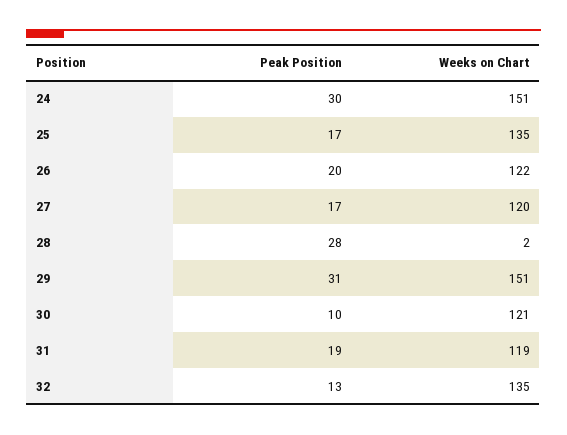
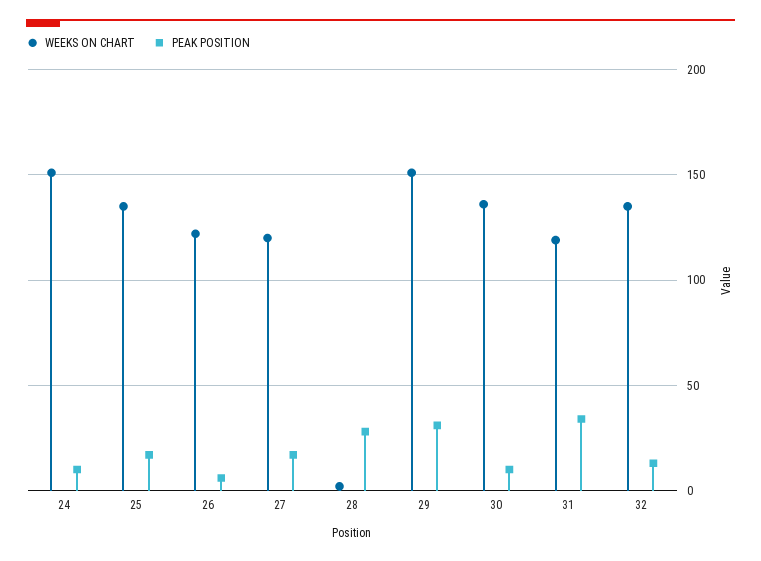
  {
    "Peak Position": {
-     "24": 30,
+     "24": 10,
      "25": 17,
-     "26": 20,
+     "26": 5,
      "27": 17,
      "28": 28,
      "29": 31,
      "30": 10,
-     "31": 19,
+     "31": 35,
      "32": 13
    },
    "Weeks on Chart": {
      "24": 151,
      "25": 135,
      "26": 122,
      "27": 120,
      "28": 2,
      "29": 151,
-     "30": 121,
+     "30": 135,
      "31": 119,
      "32": 135
    }
  }

